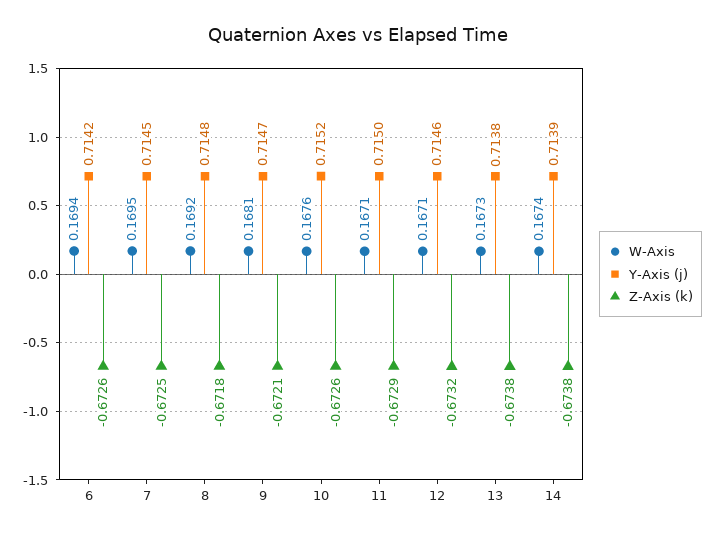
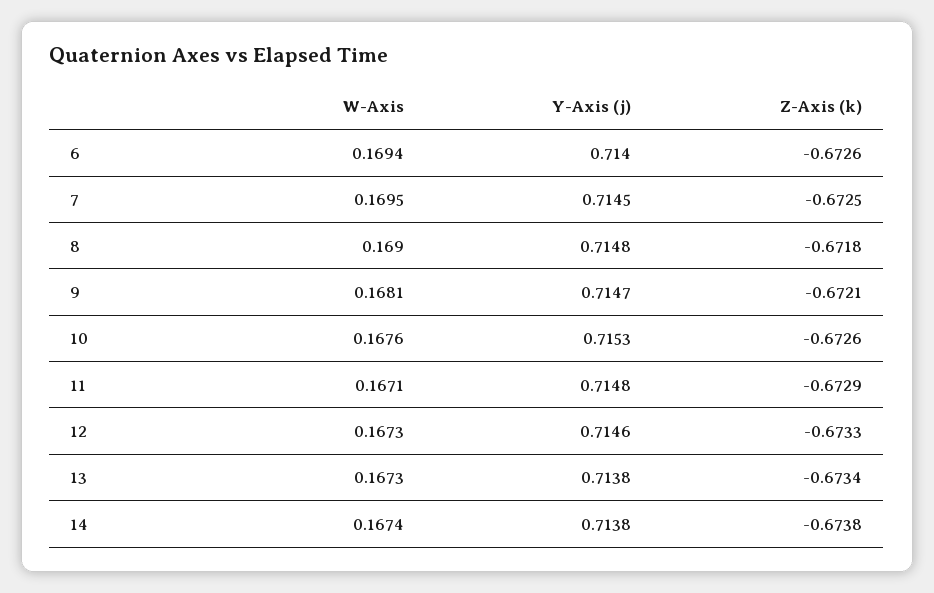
  {
    "W-Axis": {
      "6": 0.1694,
      "7": 0.1695,
-     "8": 0.1692,
+     "8": 0.169,
      "9": 0.1681,
      "10": 0.1676,
      "11": 0.1671,
-     "12": 0.1671,
+     "12": 0.1673,
      "13": 0.1673,
      "14": 0.1674
    },
    "Y-Axis (j)": {
-     "6": 0.7142,
+     "6": 0.714,
      "7": 0.7145,
      "8": 0.7148,
      "9": 0.7147,
-     "10": 0.7152,
+     "10": 0.7153,
-     "11": 0.715,
+     "11": 0.7148,
      "12": 0.7146,
      "13": 0.7138,
-     "14": 0.7139
+     "14": 0.7138
    },
    "Z-Axis (k)": {
      "6": -0.6726,
      "7": -0.6725,
      "8": -0.6718,
      "9": -0.6721,
      "10": -0.6726,
      "11": -0.6729,
-     "12": -0.6732,
+     "12": -0.6733,
-     "13": -0.6738,
+     "13": -0.6734,
      "14": -0.6738
    }
  }

